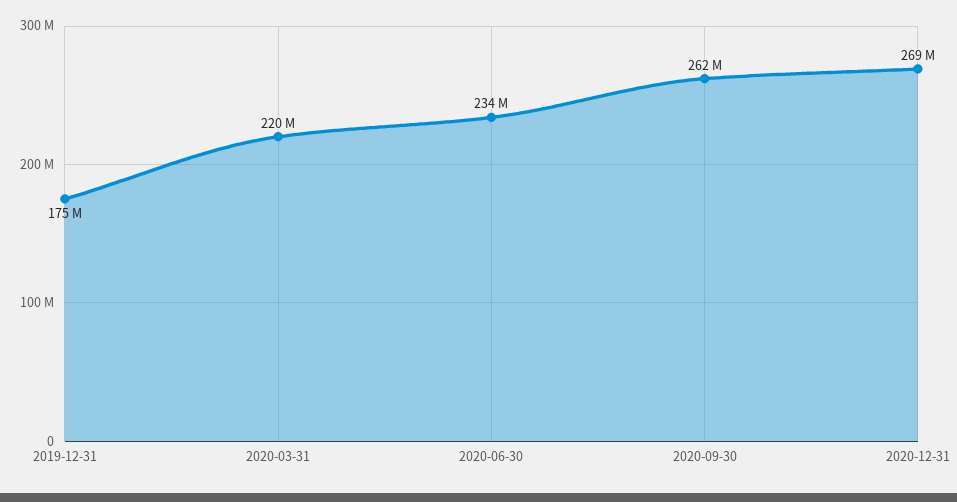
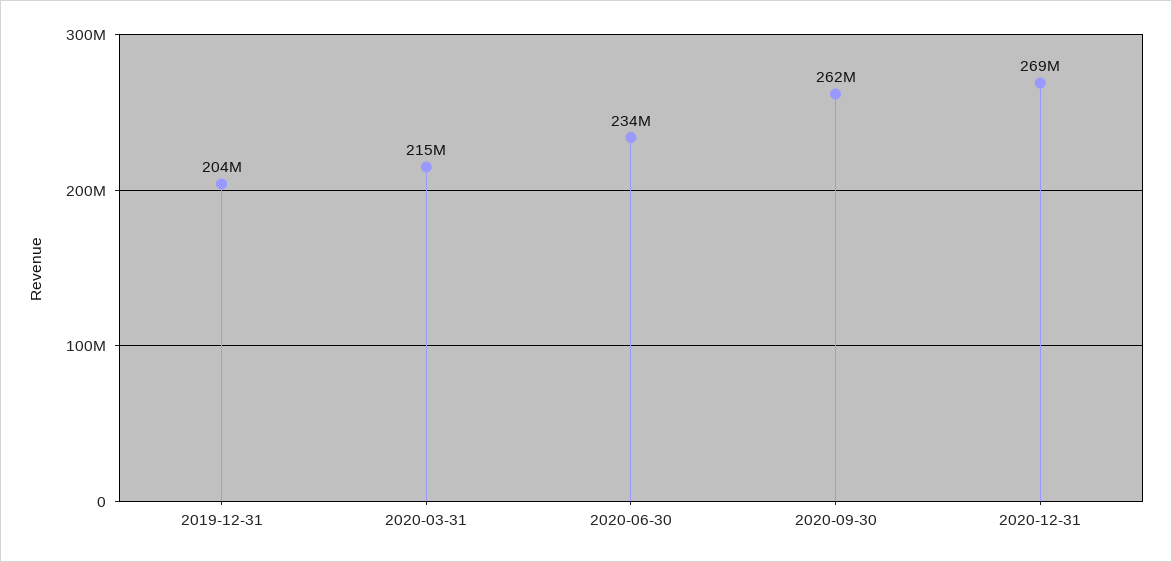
  {
-   "2019-12-31": 175000000,
+   "2019-12-31": 204000000,
-   "2020-03-31": 220000000,
+   "2020-03-31": 215000000,
    "2020-06-30": 234000000,
    "2020-09-30": 262000000,
    "2020-12-31": 269000000
  }

